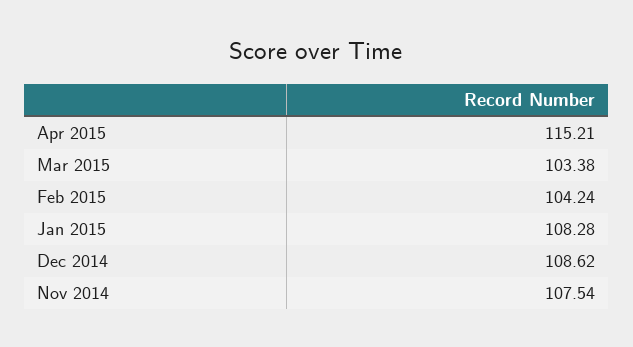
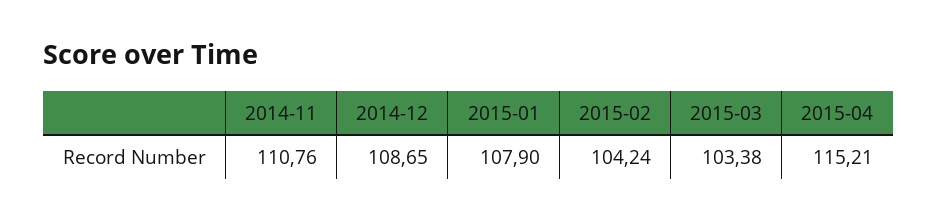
  {
    "Apr 2015": 115.21,
    "Mar 2015": 103.38,
    "Feb 2015": 104.24,
-   "Jan 2015": 108.28,
+   "Jan 2015": 107.9,
-   "Dec 2014": 108.62,
+   "Dec 2014": 108.65,
-   "Nov 2014": 107.54
+   "Nov 2014": 110.76
  }

